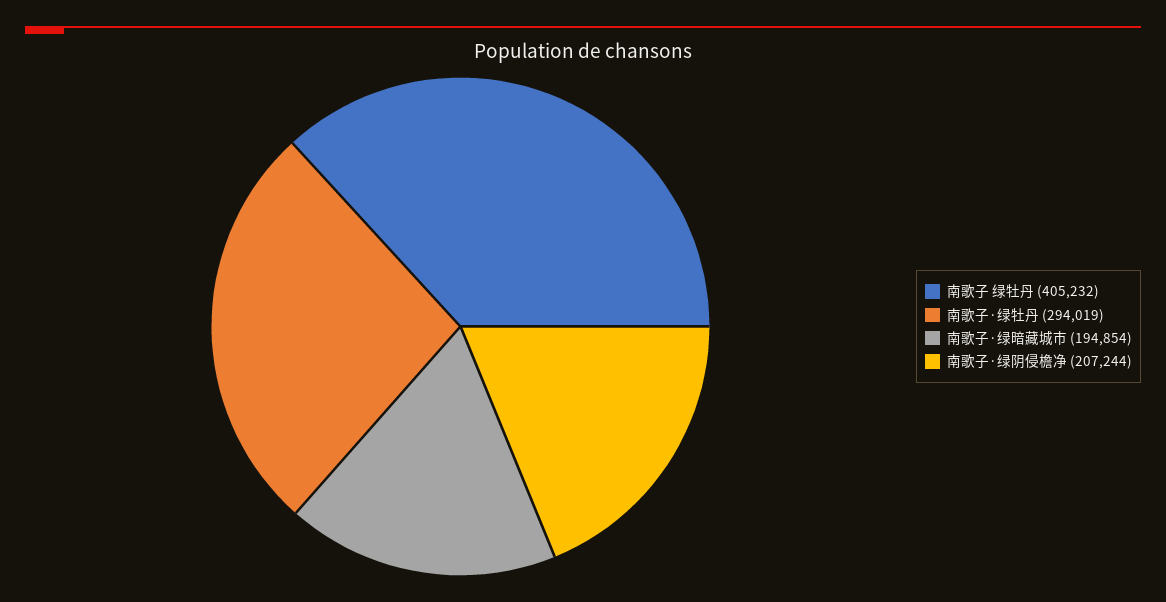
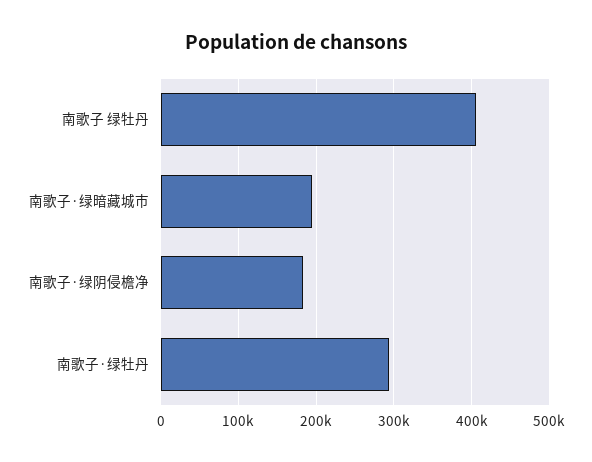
  {
    "南歌子 绿牡丹": 405232,
    "南歌子·绿牡丹": 294019,
    "南歌子·绿暗藏城市": 194854,
-   "南歌子·绿阴侵檐净": 207244
+   "南歌子·绿阴侵檐净": 180000
  }

